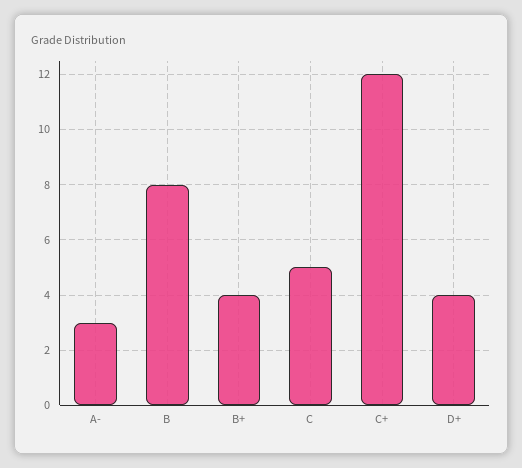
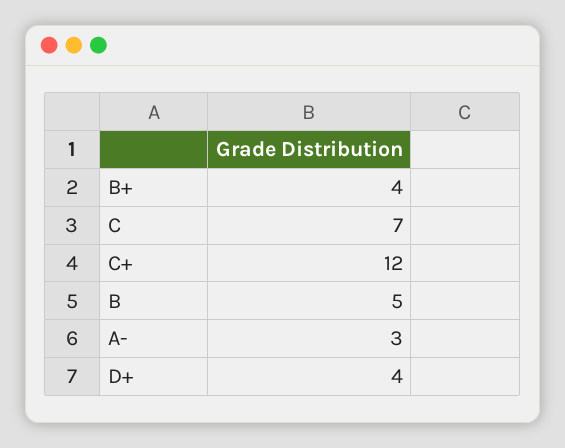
  {
    "A-": 3,
-   "B": 8,
+   "B": 5,
    "B+": 4,
-   "C": 5,
+   "C": 7,
    "C+": 12,
    "D+": 4
  }

